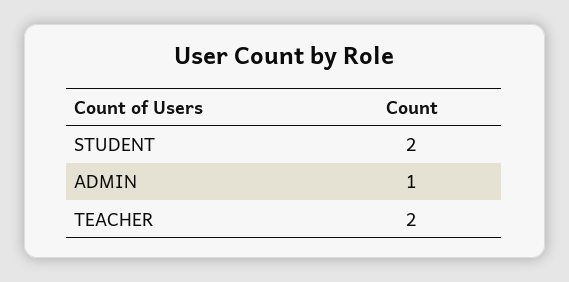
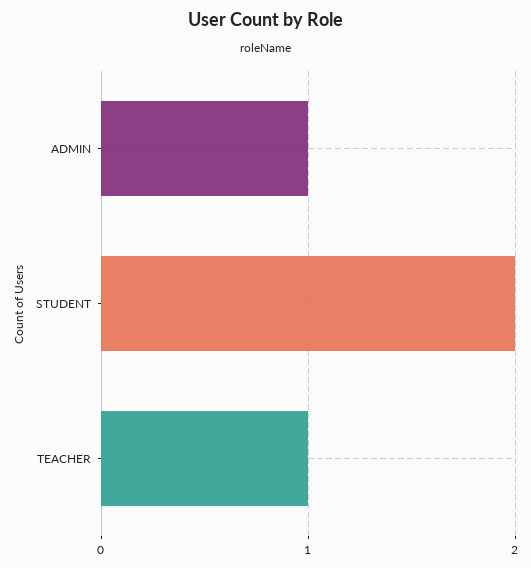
  {
    "STUDENT": 2,
    "ADMIN": 1,
-   "TEACHER": 2
+   "TEACHER": 1
  }

